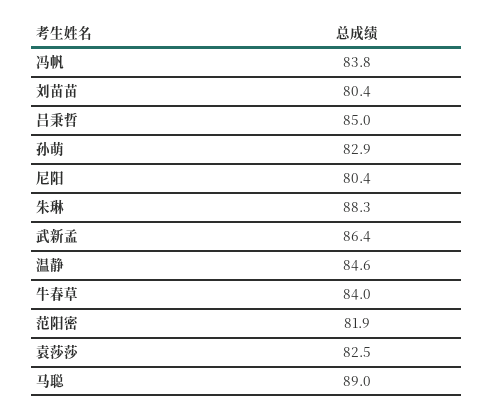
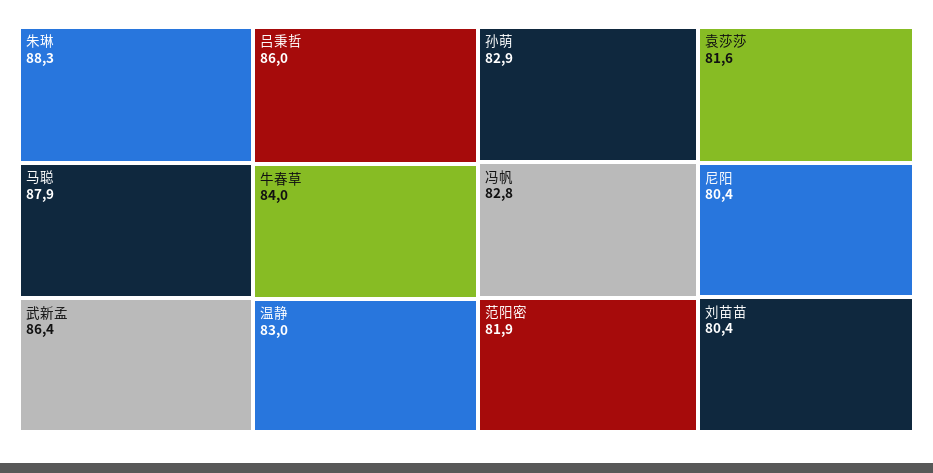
  {
-   "冯帆": 83.8,
+   "冯帆": 82.8,
    "刘苗苗": 80.4,
-   "吕秉哲": 85,
+   "吕秉哲": 86,
    "孙萌": 82.9,
    "尼阳": 80.4,
    "朱琳": 88.3,
    "武新孟": 86.4,
-   "温静": 84.6,
+   "温静": 83,
    "牛春草": 84,
    "范阳密": 81.9,
-   "袁莎莎": 82.5,
+   "袁莎莎": 81.6,
-   "马聪": 89
+   "马聪": 87.9
  }

